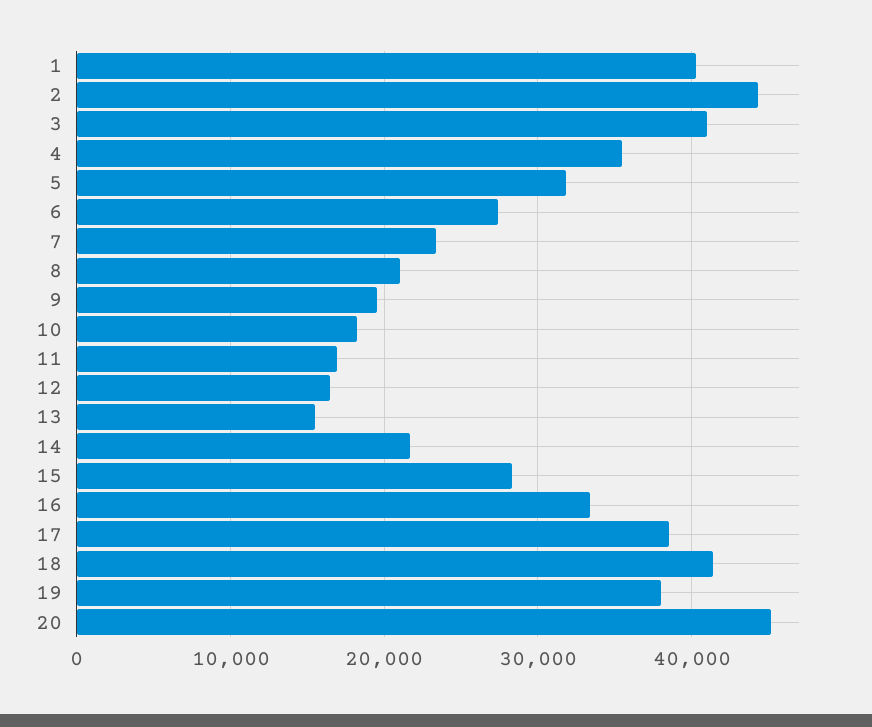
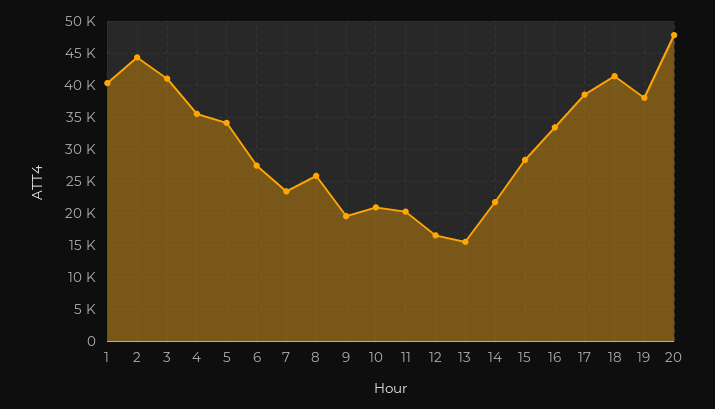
  {
    "1": 40000,
    "2": 44000,
    "3": 41000,
    "4": 36000,
-   "5": 32000,
+   "5": 34000,
    "6": 27000,
    "7": 23000,
-   "8": 21000,
+   "8": 26000,
    "9": 20000,
-   "10": 18000,
+   "10": 21000,
-   "11": 17000,
+   "11": 20000,
    "12": 17000,
    "13": 16000,
    "14": 22000,
    "15": 28000,
    "16": 33000,
    "17": 39000,
    "18": 41000,
    "19": 38000,
-   "20": 45000
+   "20": 48000
  }

